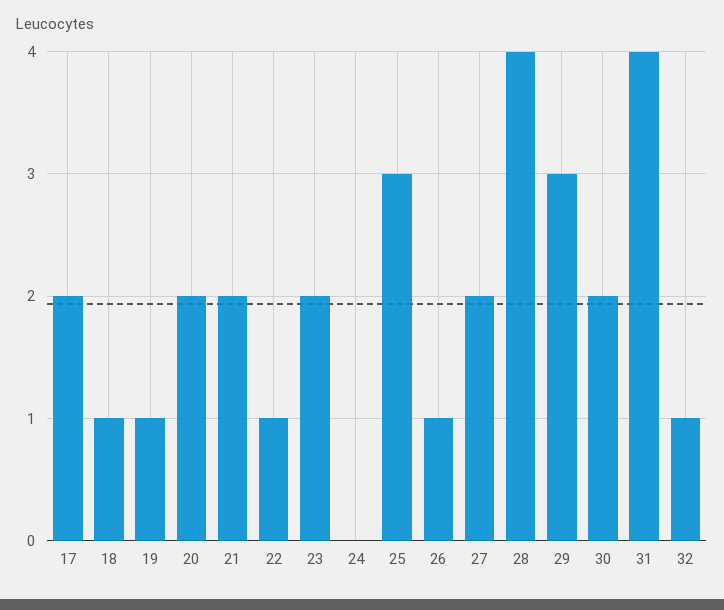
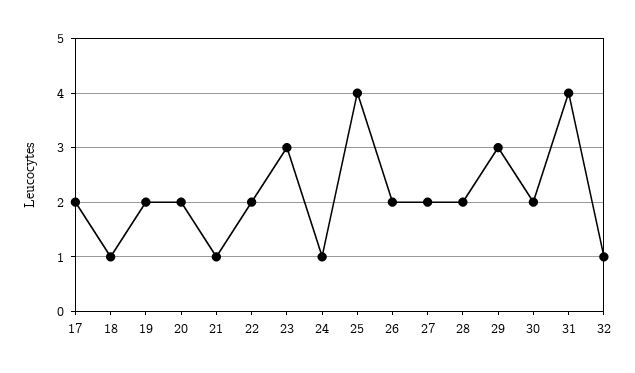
  {
    "17": 2,
    "18": 1,
-   "19": 1,
+   "19": 2,
    "20": 2,
-   "21": 2,
+   "21": 1,
-   "22": 1,
+   "22": 2,
-   "23": 2,
+   "23": 3,
-   "24": 0,
+   "24": 1,
-   "25": 3,
+   "25": 4,
-   "26": 1,
+   "26": 2,
    "27": 2,
-   "28": 4,
+   "28": 2,
    "29": 3,
    "30": 2,
    "31": 4,
    "32": 1
  }

